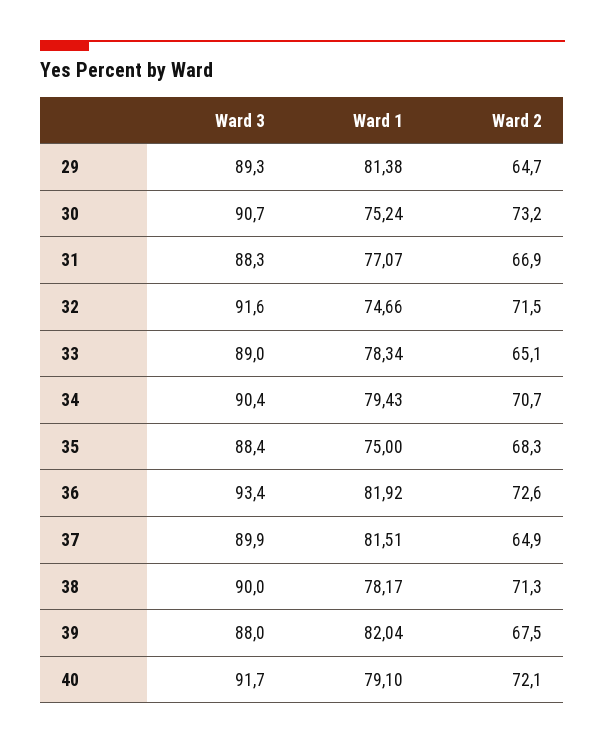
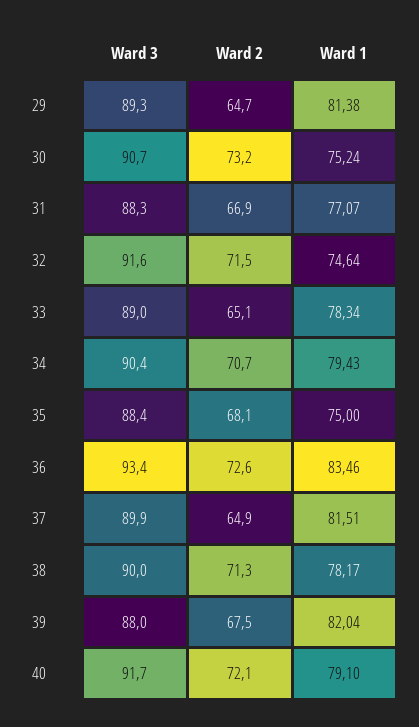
  {
    "Ward 3": {
      "29": 89.3,
      "30": 90.7,
      "31": 88.3,
      "32": 91.6,
      "33": 89,
      "34": 90.4,
      "35": 88.4,
      "36": 93.4,
      "37": 89.9,
      "38": 90,
      "39": 88,
      "40": 91.7
    },
    "Ward 1": {
      "29": 81.38,
      "30": 75.24,
      "31": 77.07,
-     "32": 74.66,
+     "32": 74.64,
      "33": 78.34,
      "34": 79.43,
      "35": 75,
-     "36": 81.92,
+     "36": 83.46,
      "37": 81.51,
      "38": 78.17,
      "39": 82.04,
      "40": 79.1
    },
    "Ward 2": {
      "29": 64.7,
      "30": 73.2,
      "31": 66.9,
      "32": 71.5,
      "33": 65.1,
      "34": 70.7,
-     "35": 68.3,
+     "35": 68.1,
      "36": 72.6,
      "37": 64.9,
      "38": 71.3,
      "39": 67.5,
      "40": 72.1
    }
  }

